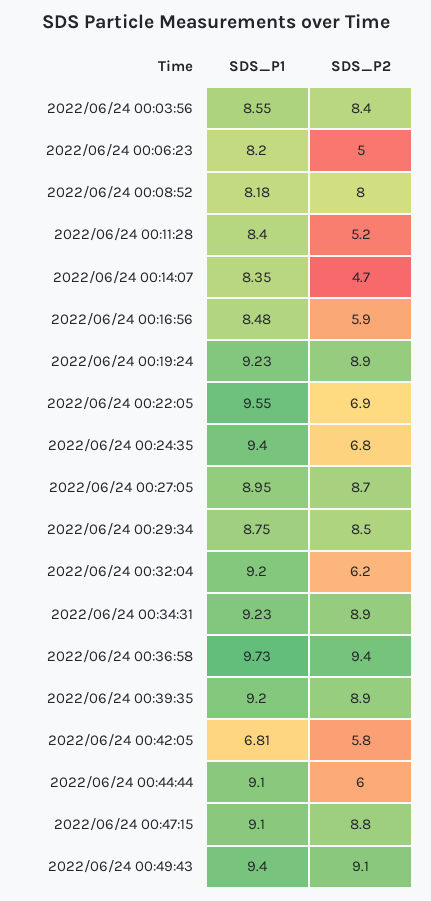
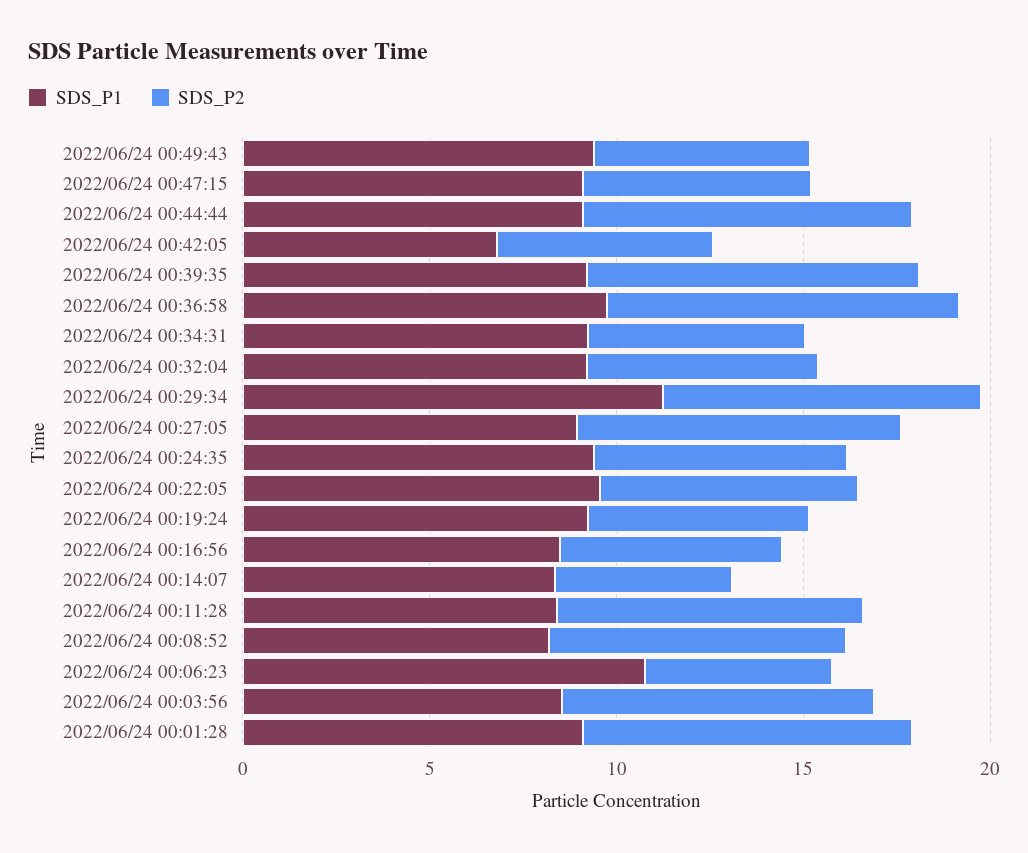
  {
    "SDS_P1": {
      "2022/06/24 00:03:56": 8.55,
-     "2022/06/24 00:06:23": 8.2,
+     "2022/06/24 00:06:23": 11,
      "2022/06/24 00:08:52": 8.18,
      "2022/06/24 00:11:28": 8.4,
      "2022/06/24 00:14:07": 8.35,
      "2022/06/24 00:16:56": 8.48,
      "2022/06/24 00:19:24": 9.23,
      "2022/06/24 00:22:05": 9.55,
      "2022/06/24 00:24:35": 9.4,
      "2022/06/24 00:27:05": 8.95,
-     "2022/06/24 00:29:34": 8.75,
+     "2022/06/24 00:29:34": 11,
      "2022/06/24 00:32:04": 9.2,
      "2022/06/24 00:34:31": 9.23,
      "2022/06/24 00:36:58": 9.73,
      "2022/06/24 00:39:35": 9.2,
      "2022/06/24 00:42:05": 6.81,
      "2022/06/24 00:44:44": 9.1,
      "2022/06/24 00:47:15": 9.1,
-     "2022/06/24 00:49:43": 9.4
+     "2022/06/24 00:49:43": 9.4,
+     "2022/06/24 00:01:28": 9
    },
    "SDS_P2": {
      "2022/06/24 00:03:56": 8.4,
      "2022/06/24 00:06:23": 5,
      "2022/06/24 00:08:52": 8,
-     "2022/06/24 00:11:28": 5.2,
+     "2022/06/24 00:11:28": 8,
      "2022/06/24 00:14:07": 4.7,
      "2022/06/24 00:16:56": 5.9,
-     "2022/06/24 00:19:24": 8.9,
+     "2022/06/24 00:19:24": 6,
      "2022/06/24 00:22:05": 6.9,
      "2022/06/24 00:24:35": 6.8,
      "2022/06/24 00:27:05": 8.7,
      "2022/06/24 00:29:34": 8.5,
      "2022/06/24 00:32:04": 6.2,
-     "2022/06/24 00:34:31": 8.9,
+     "2022/06/24 00:34:31": 6,
      "2022/06/24 00:36:58": 9.4,
      "2022/06/24 00:39:35": 8.9,
      "2022/06/24 00:42:05": 5.8,
-     "2022/06/24 00:44:44": 6,
+     "2022/06/24 00:44:44": 9,
-     "2022/06/24 00:47:15": 8.8,
+     "2022/06/24 00:47:15": 6,
-     "2022/06/24 00:49:43": 9.1
+     "2022/06/24 00:49:43": 6,
+     "2022/06/24 00:01:28": 9
    }
  }

